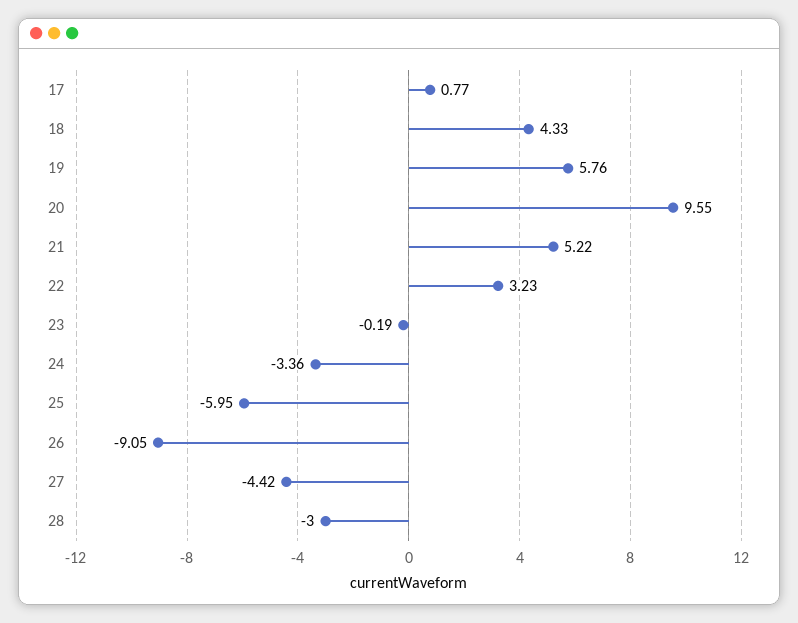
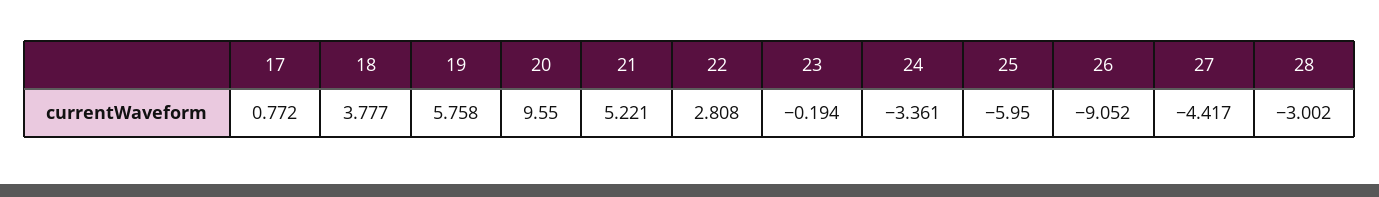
  {
    "17": 0.772,
-   "18": 4.33,
+   "18": 3.777,
    "19": 5.758,
    "20": 9.55,
    "21": 5.221,
-   "22": 3.23,
+   "22": 2.808,
    "23": -0.194,
    "24": -3.361,
    "25": -5.95,
    "26": -9.052,
    "27": -4.417,
    "28": -3.002
  }

